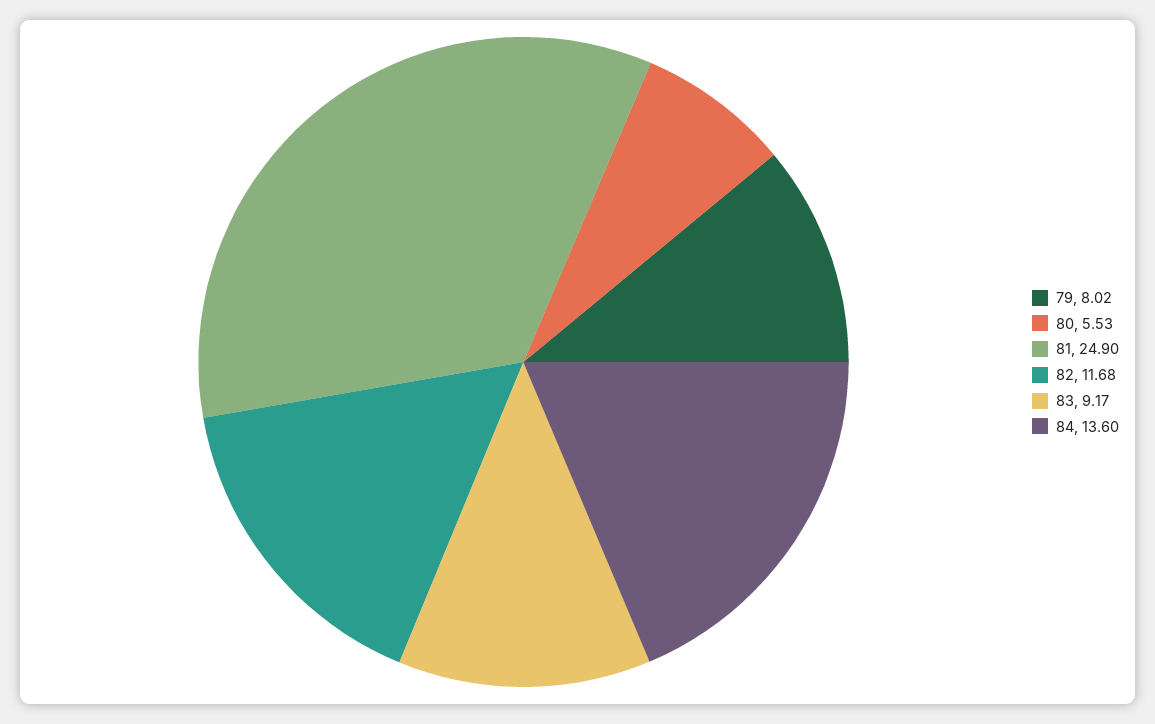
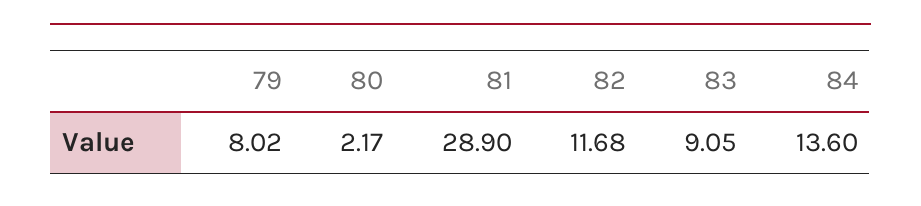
  {
    "79": 8.02,
-   "80": 5.53,
+   "80": 2.17,
-   "81": 24.9,
+   "81": 28.9,
    "82": 11.68,
-   "83": 9.17,
+   "83": 9.05,
    "84": 13.6
  }

